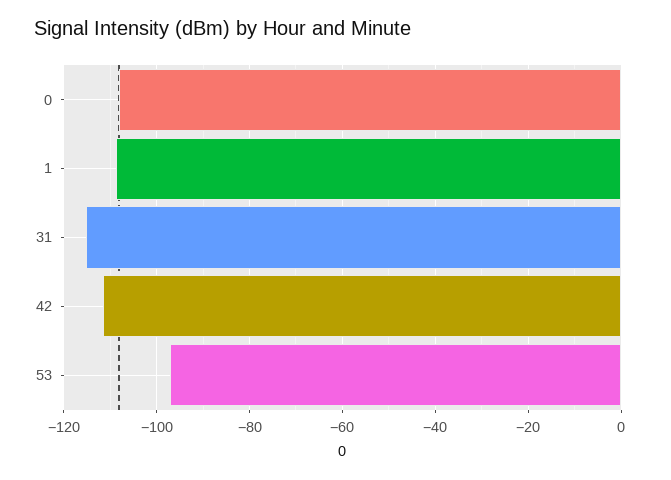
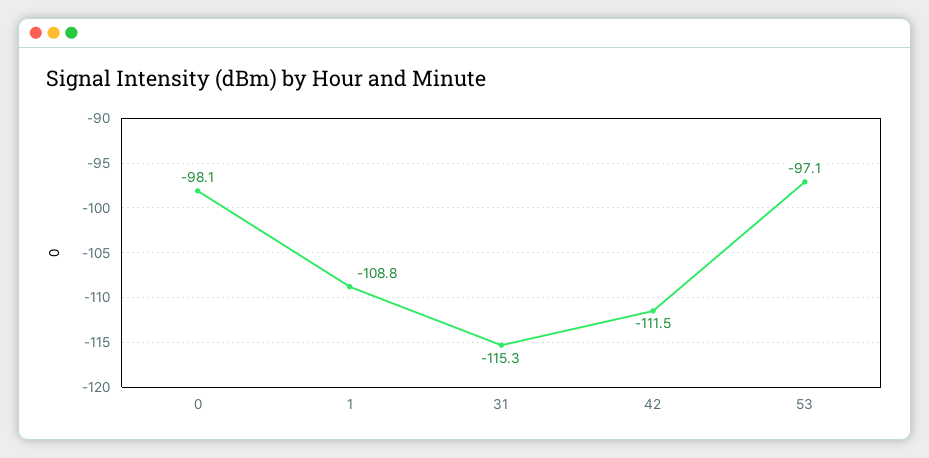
  {
-   "0": -108,
+   "0": -98.1,
    "1": -108.8,
    "31": -115.3,
    "42": -111.5,
    "53": -97.1
  }

